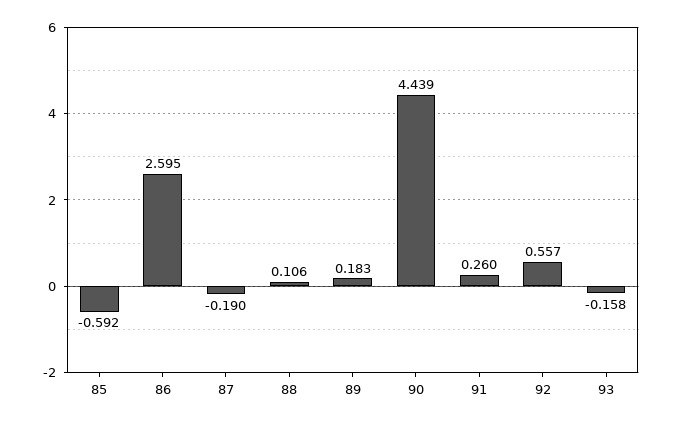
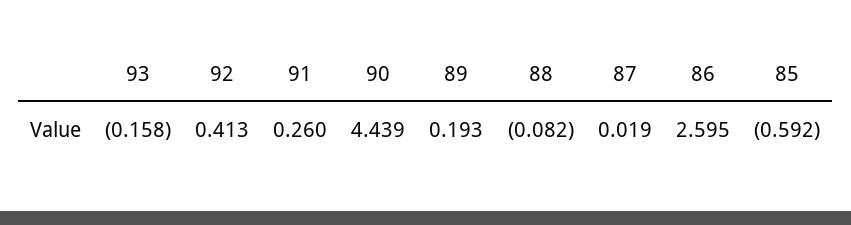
  {
    "85": -0.592,
    "86": 2.595,
-   "87": -0.19,
+   "87": 0.019,
-   "88": 0.106,
+   "88": -0.082,
-   "89": 0.183,
+   "89": 0.193,
    "90": 4.439,
    "91": 0.26,
-   "92": 0.557,
+   "92": 0.413,
    "93": -0.158
  }

